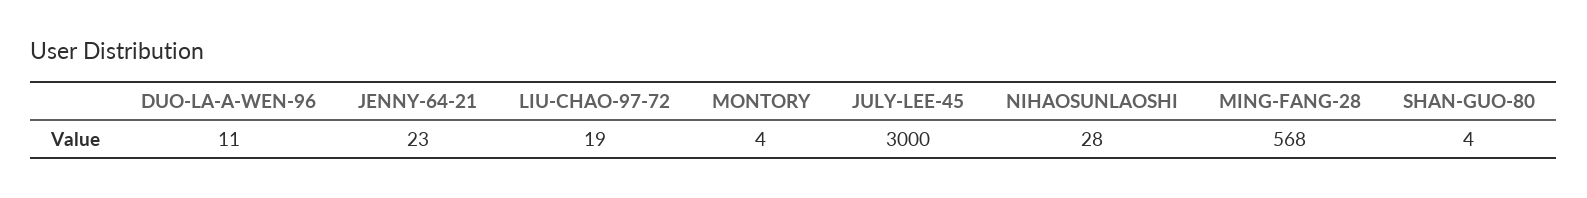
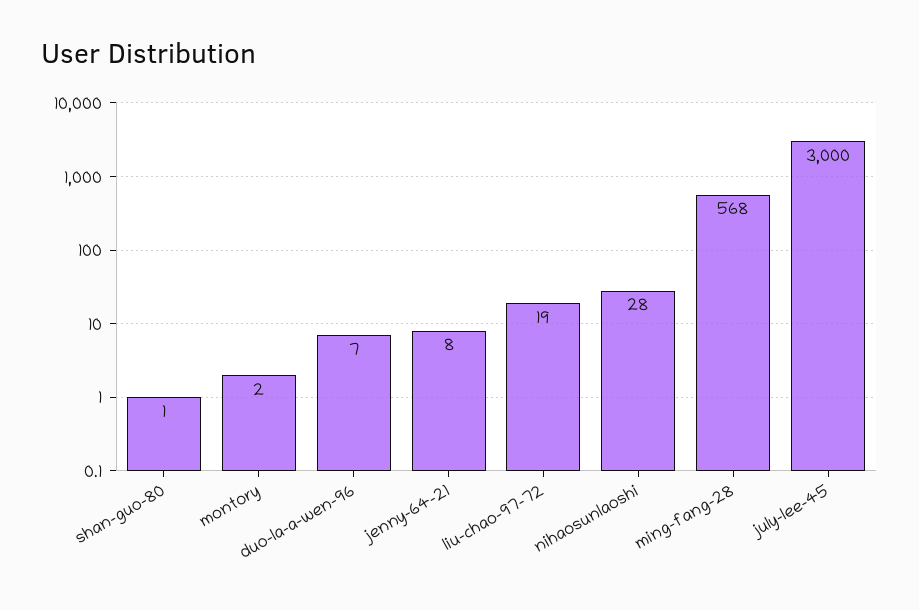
  {
-   "DUO-LA-A-WEN-96": 11,
+   "DUO-LA-A-WEN-96": 7,
-   "JENNY-64-21": 23,
+   "JENNY-64-21": 8,
    "LIU-CHAO-97-72": 19,
-   "MONTORY": 4,
+   "MONTORY": 2,
    "JULY-LEE-45": 3000,
    "NIHAOSUNLAOSHI": 28,
    "MING-FANG-28": 568,
-   "SHAN-GUO-80": 4
+   "SHAN-GUO-80": 1
  }

